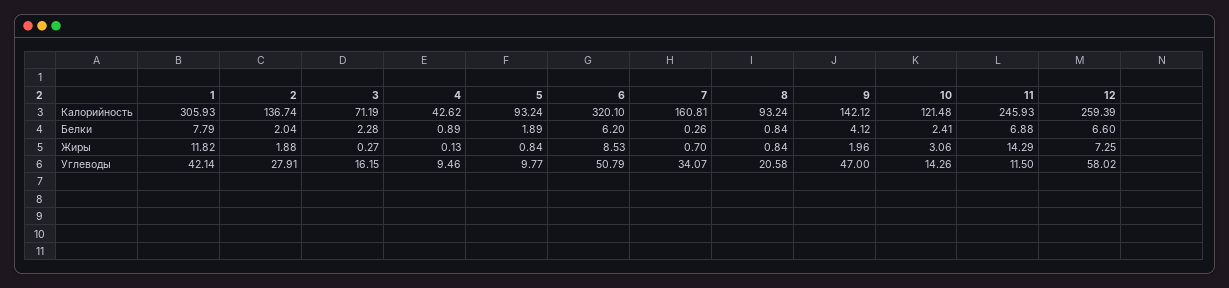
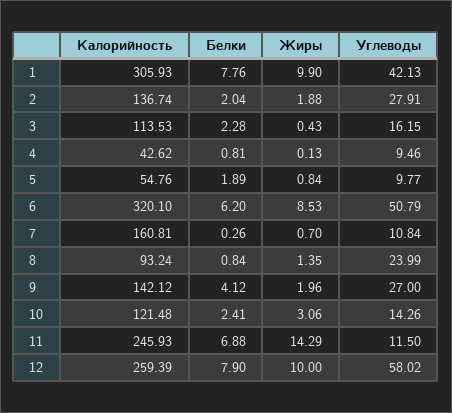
  {
    "1": {
      "Калорийность": 305.93,
-     "Белки": 7.79,
+     "Белки": 7.76,
-     "Жиры": 11.82,
+     "Жиры": 9.9,
-     "Углеводы": 42.14
+     "Углеводы": 42.13
    },
    "2": {
      "Калорийность": 136.74,
      "Белки": 2.04,
      "Жиры": 1.88,
      "Углеводы": 27.91
    },
    "3": {
-     "Калорийность": 71.19,
+     "Калорийность": 113.53,
      "Белки": 2.28,
-     "Жиры": 0.27,
+     "Жиры": 0.43,
      "Углеводы": 16.15
    },
    "4": {
      "Калорийность": 42.62,
-     "Белки": 0.89,
+     "Белки": 0.81,
      "Жиры": 0.13,
      "Углеводы": 9.46
    },
    "5": {
-     "Калорийность": 93.24,
+     "Калорийность": 54.76,
      "Белки": 1.89,
      "Жиры": 0.84,
      "Углеводы": 9.77
    },
    "6": {
      "Калорийность": 320.1,
      "Белки": 6.2,
      "Жиры": 8.53,
      "Углеводы": 50.79
    },
    "7": {
      "Калорийность": 160.81,
      "Белки": 0.26,
      "Жиры": 0.7,
-     "Углеводы": 34.07
+     "Углеводы": 10.84
    },
    "8": {
      "Калорийность": 93.24,
      "Белки": 0.84,
-     "Жиры": 0.84,
+     "Жиры": 1.35,
-     "Углеводы": 20.58
+     "Углеводы": 23.99
    },
    "9": {
      "Калорийность": 142.12,
      "Белки": 4.12,
      "Жиры": 1.96,
-     "Углеводы": 47
+     "Углеводы": 27
    },
    "10": {
      "Калорийность": 121.48,
      "Белки": 2.41,
      "Жиры": 3.06,
      "Углеводы": 14.26
    },
    "11": {
      "Калорийность": 245.93,
      "Белки": 6.88,
      "Жиры": 14.29,
      "Углеводы": 11.5
    },
    "12": {
      "Калорийность": 259.39,
-     "Белки": 6.6,
+     "Белки": 7.9,
-     "Жиры": 7.25,
+     "Жиры": 10,
      "Углеводы": 58.02
    }
  }

